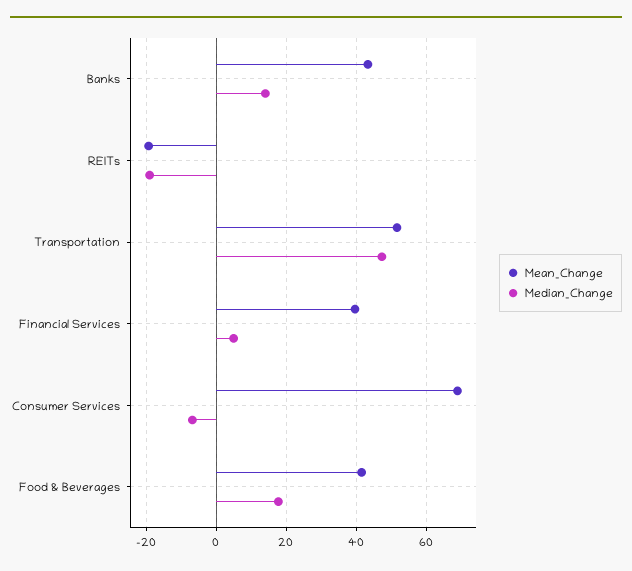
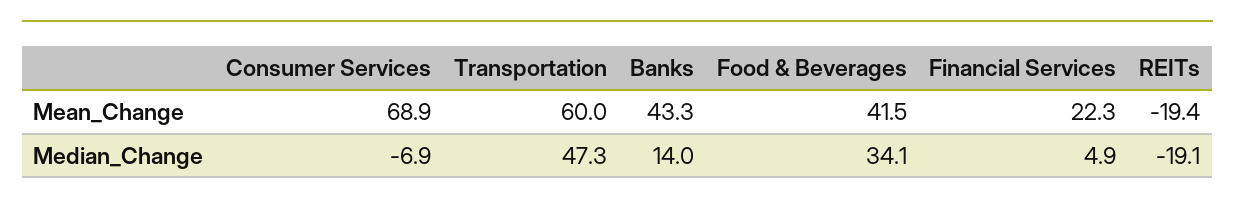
  {
    "Mean_Change": {
      "Banks": 43.3,
      "REITs": -19.4,
-     "Transportation": 52,
+     "Transportation": 60,
-     "Financial Services": 40,
+     "Financial Services": 22.3,
      "Consumer Services": 68.9,
      "Food & Beverages": 41.5
    },
    "Median_Change": {
      "Banks": 14,
      "REITs": -19.1,
      "Transportation": 47.3,
      "Financial Services": 4.9,
      "Consumer Services": -6.9,
-     "Food & Beverages": 18
+     "Food & Beverages": 34.1
    }
  }

